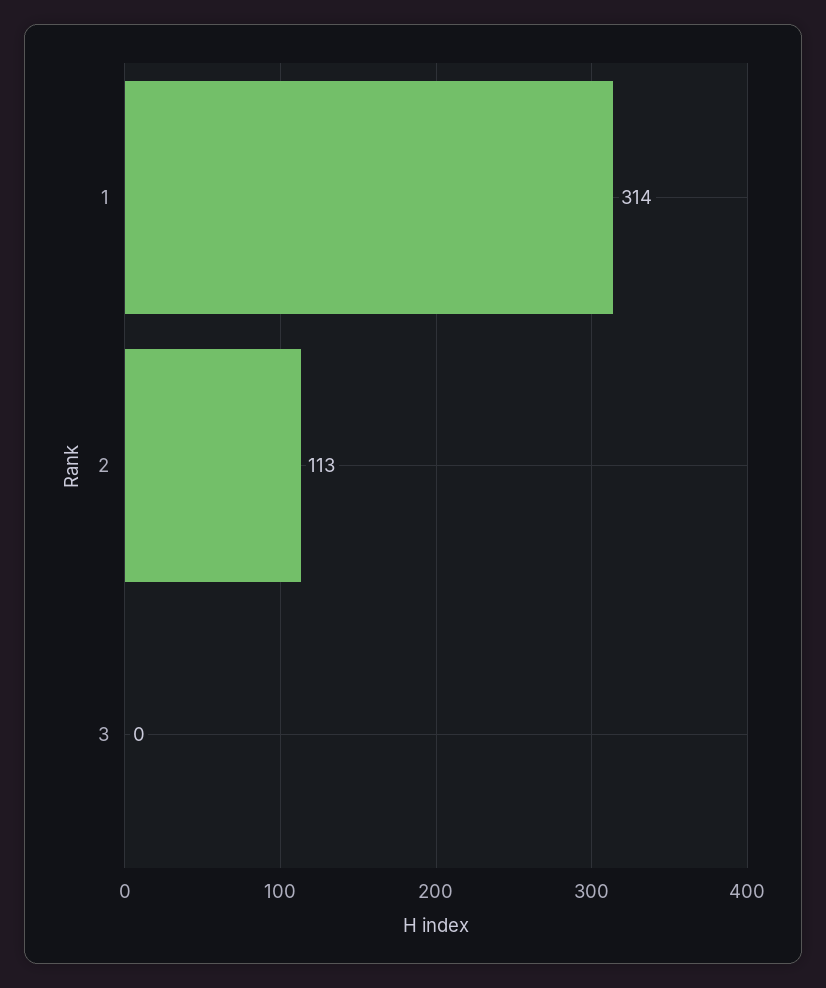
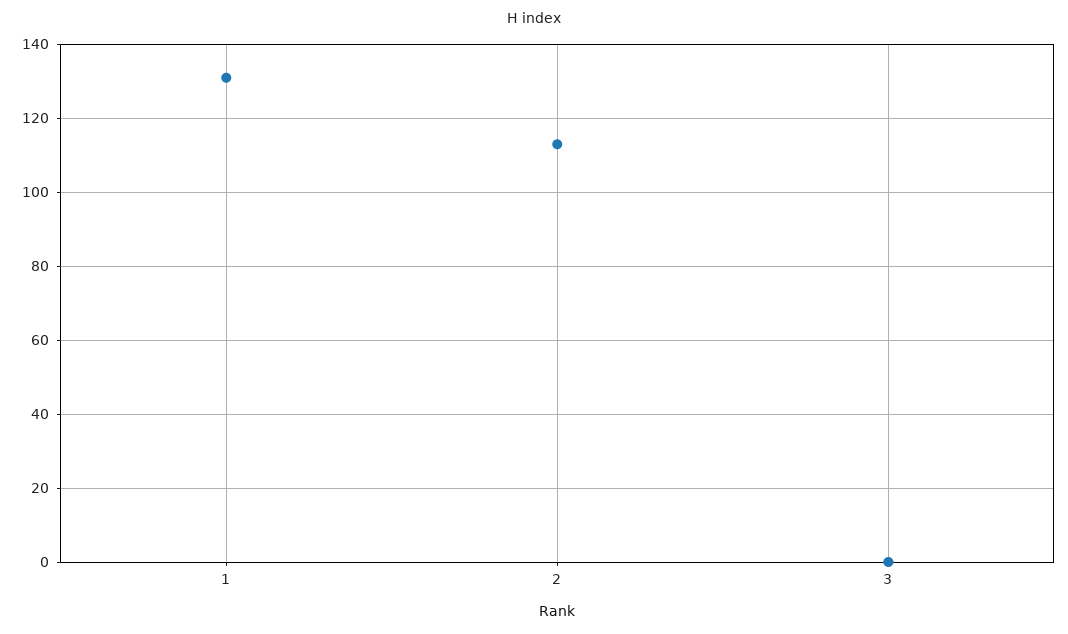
  {
-   "1": 314,
+   "1": 130,
    "2": 113,
    "3": 0
  }

